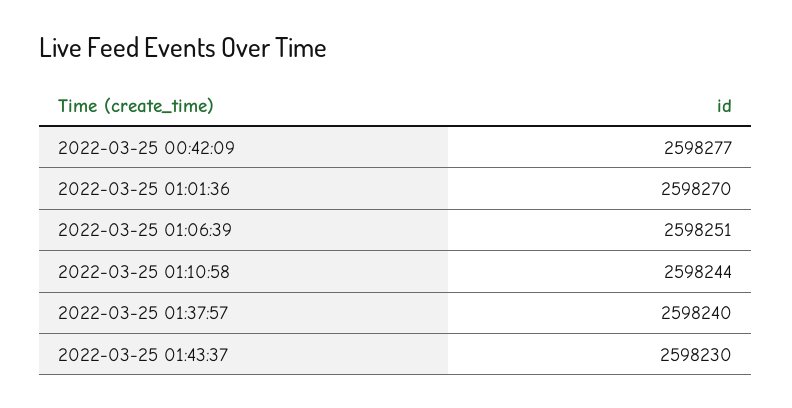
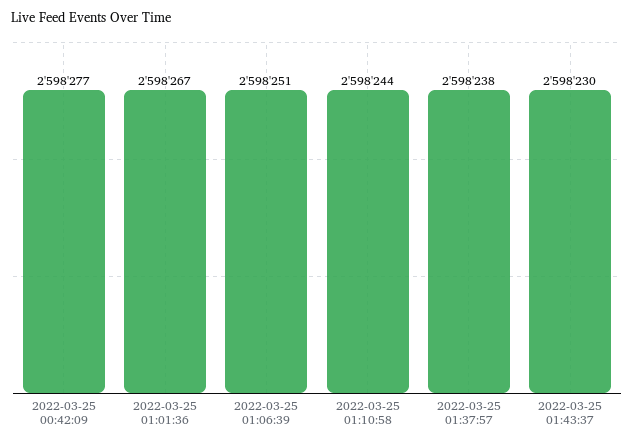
  {
    "2022-03-25 00:42:09": 2598277,
-   "2022-03-25 01:01:36": 2598270,
+   "2022-03-25 01:01:36": 2598267,
    "2022-03-25 01:06:39": 2598251,
    "2022-03-25 01:10:58": 2598244,
-   "2022-03-25 01:37:57": 2598240,
+   "2022-03-25 01:37:57": 2598238,
    "2022-03-25 01:43:37": 2598230
  }

